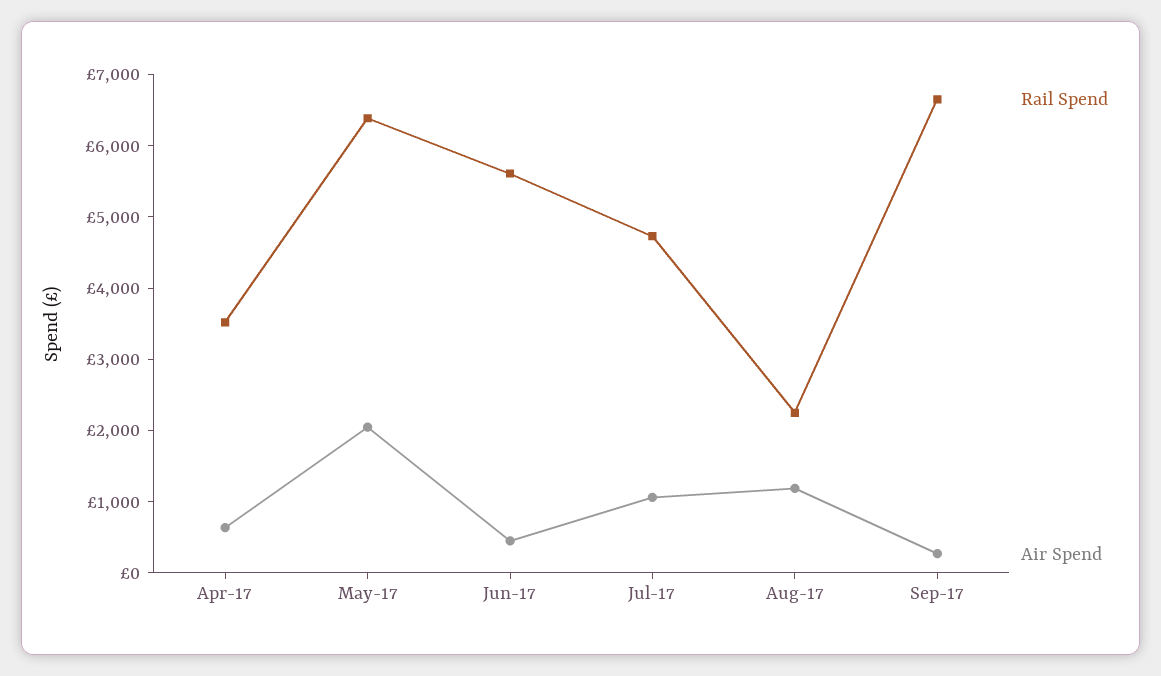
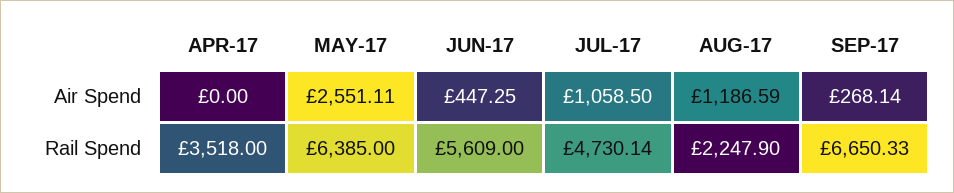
  {
    "Rail Spend": {
      "Apr-17": 3518,
      "May-17": 6385,
      "Jun-17": 5609,
      "Jul-17": 4730.14,
      "Aug-17": 2247.9,
      "Sep-17": 6650.33
    },
    "Air Spend": {
-     "Apr-17": 600,
+     "Apr-17": 0,
-     "May-17": 2000,
+     "May-17": 2551.11,
      "Jun-17": 447.25,
      "Jul-17": 1058.5,
      "Aug-17": 1186.59,
      "Sep-17": 268.14
    }
  }

